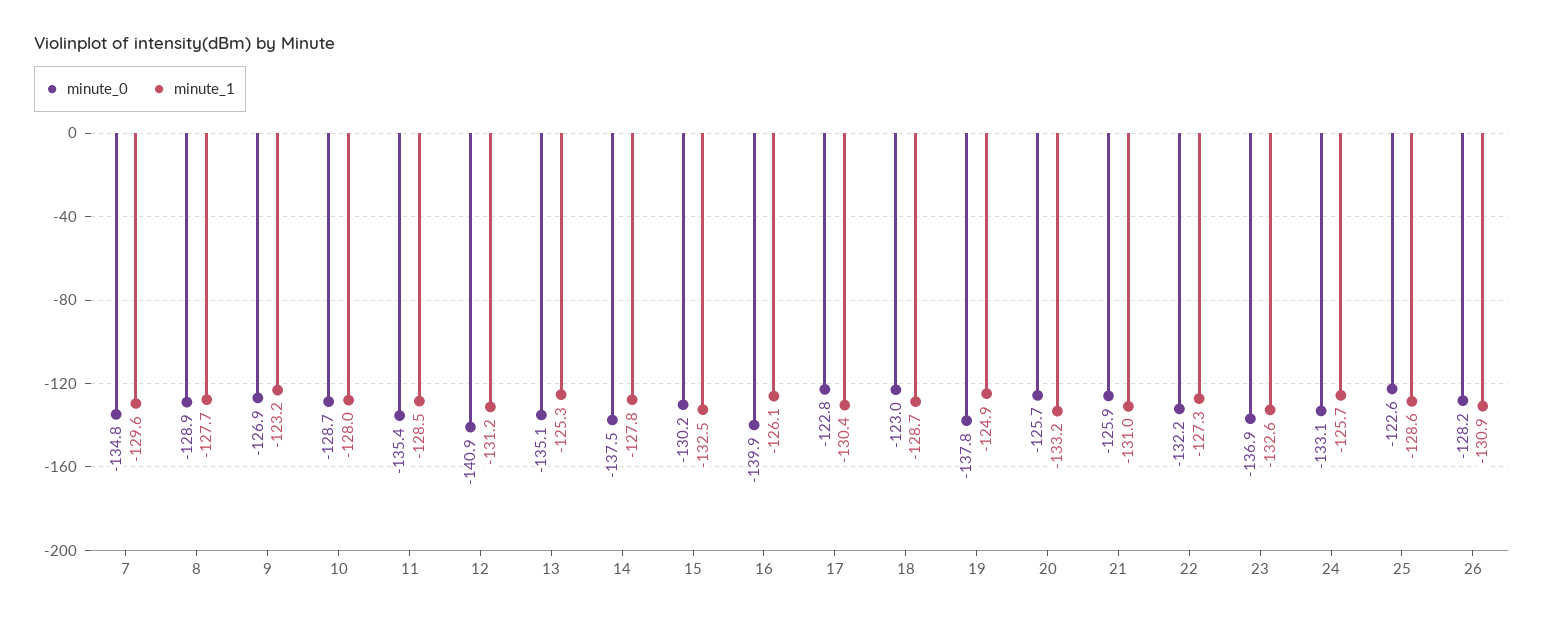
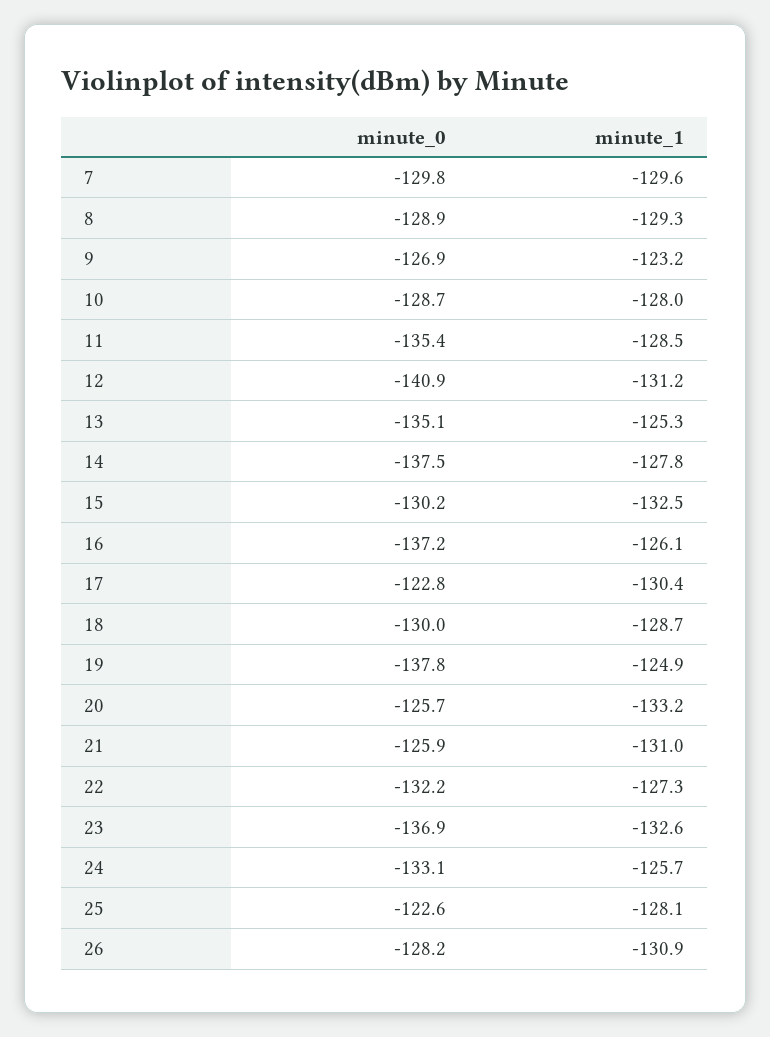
  {
    "minute_0": {
-     "7": -134.8,
+     "7": -129.8,
      "8": -128.9,
      "9": -126.9,
      "10": -128.7,
      "11": -135.4,
      "12": -140.9,
      "13": -135.1,
      "14": -137.5,
      "15": -130.2,
-     "16": -139.9,
+     "16": -137.2,
      "17": -122.8,
-     "18": -123,
+     "18": -130,
      "19": -137.8,
      "20": -125.7,
      "21": -125.9,
      "22": -132.2,
      "23": -136.9,
      "24": -133.1,
      "25": -122.6,
      "26": -128.2
    },
    "minute_1": {
      "7": -129.6,
-     "8": -127.7,
+     "8": -129.3,
      "9": -123.2,
      "10": -128,
      "11": -128.5,
      "12": -131.2,
      "13": -125.3,
      "14": -127.8,
      "15": -132.5,
      "16": -126.1,
      "17": -130.4,
      "18": -128.7,
      "19": -124.9,
      "20": -133.2,
      "21": -131,
      "22": -127.3,
      "23": -132.6,
      "24": -125.7,
-     "25": -128.6,
+     "25": -128.1,
      "26": -130.9
    }
  }

